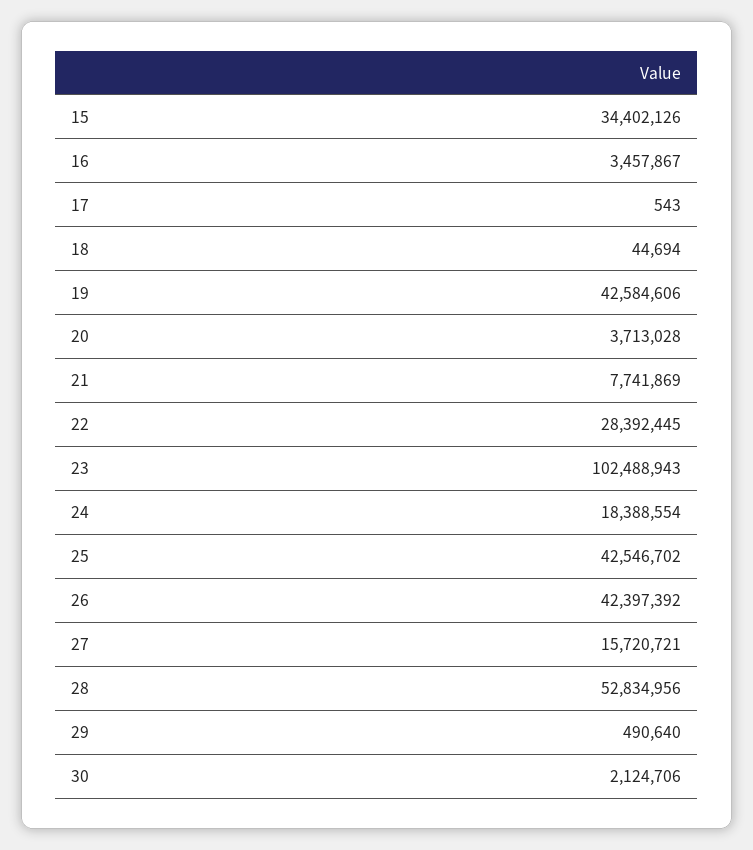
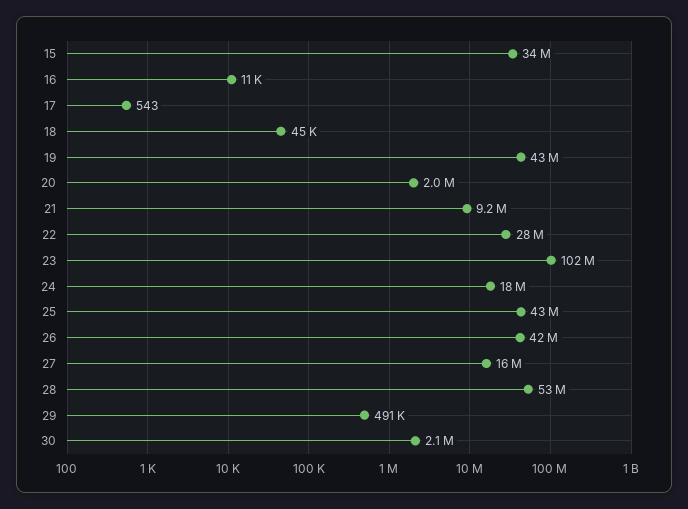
  {
    "15": 34402126,
-   "16": 3457867,
+   "16": 11000,
    "17": 543,
    "18": 44694,
    "19": 42584606,
-   "20": 3713028,
+   "20": 2000000,
-   "21": 7741869,
+   "21": 9200000,
    "22": 28392445,
    "23": 102488943,
    "24": 18388554,
    "25": 42546702,
    "26": 42397392,
    "27": 15720721,
    "28": 52834956,
    "29": 490640,
    "30": 2124706
  }

